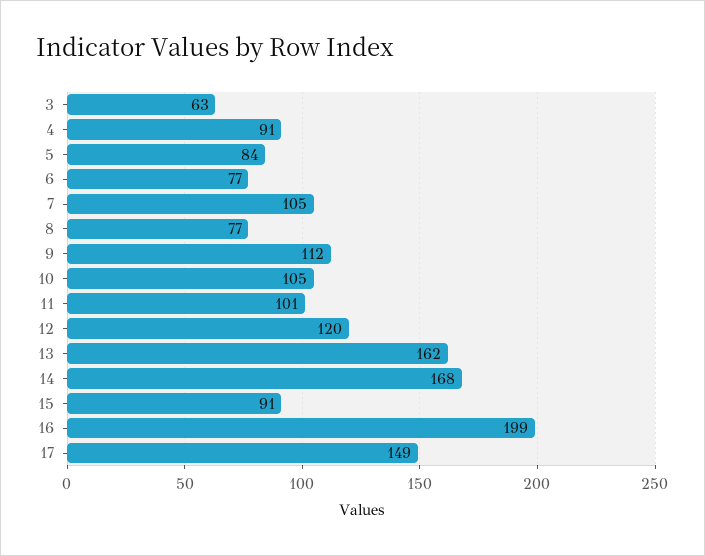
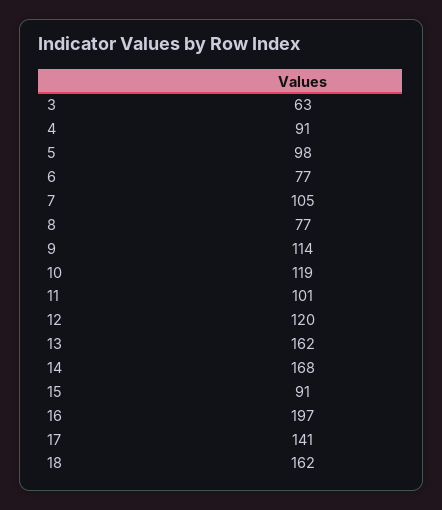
  {
    "3": 63,
    "4": 91,
-   "5": 84,
+   "5": 98,
    "6": 77,
    "7": 105,
    "8": 77,
-   "9": 112,
+   "9": 114,
-   "10": 105,
+   "10": 119,
    "11": 101,
    "12": 120,
    "13": 162,
    "14": 168,
    "15": 91,
-   "16": 199,
+   "16": 197,
-   "17": 149
+   "17": 141,
+   "18": 162
  }

